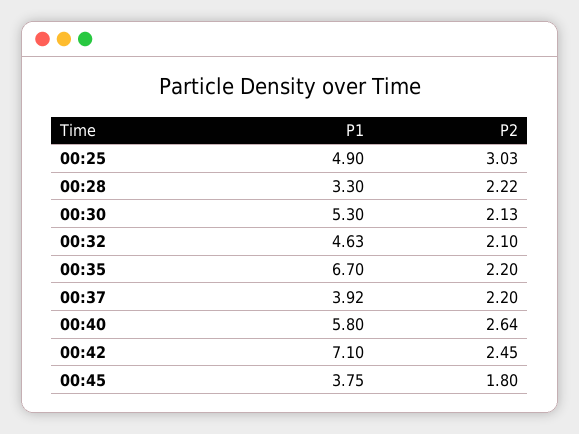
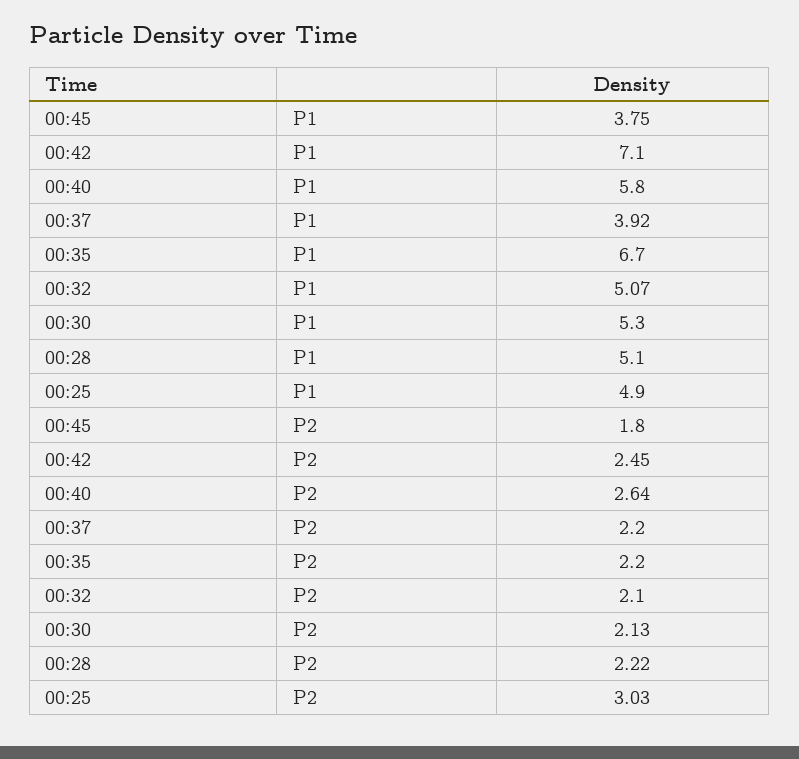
  {
    "P1": {
      "00:25": 4.9,
-     "00:28": 3.3,
+     "00:28": 5.1,
      "00:30": 5.3,
-     "00:32": 4.63,
+     "00:32": 5.07,
      "00:35": 6.7,
      "00:37": 3.92,
      "00:40": 5.8,
      "00:42": 7.1,
      "00:45": 3.75
    },
    "P2": {
      "00:25": 3.03,
      "00:28": 2.22,
      "00:30": 2.13,
      "00:32": 2.1,
      "00:35": 2.2,
      "00:37": 2.2,
      "00:40": 2.64,
      "00:42": 2.45,
      "00:45": 1.8
    }
  }

